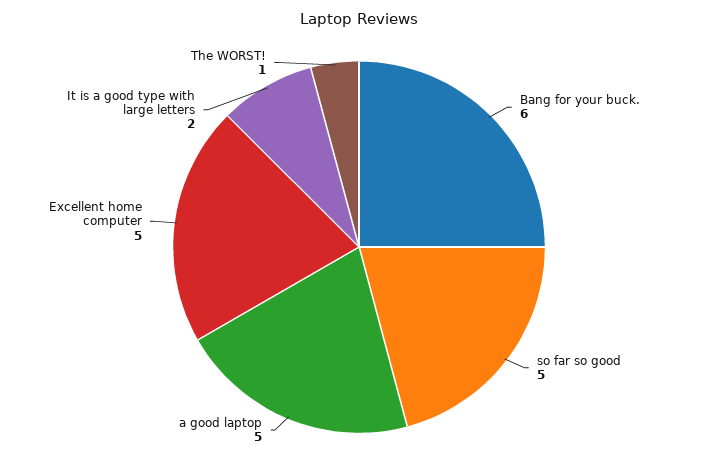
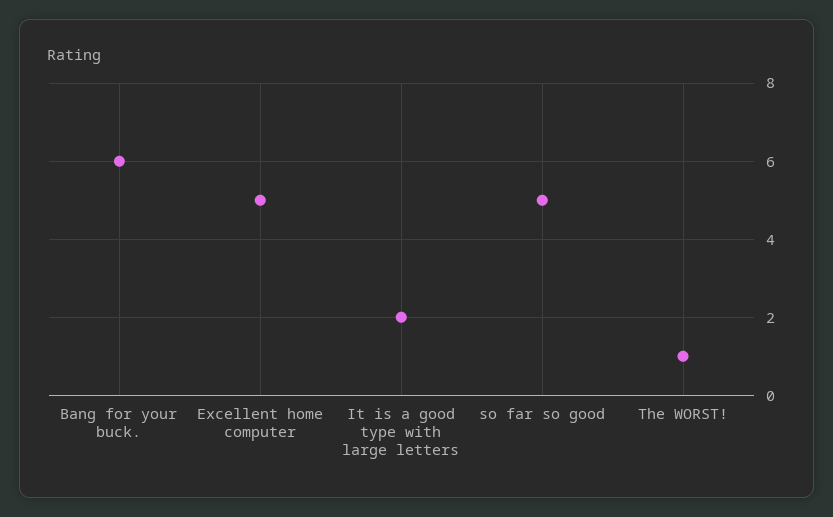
  {
    "Bang for your buck.": 6,
    "so far so good": 5,
-   "a good laptop": 5,
    "Excellent home computer": 5,
    "It is a good type with large letters": 2,
    "The WORST!": 1
  }

